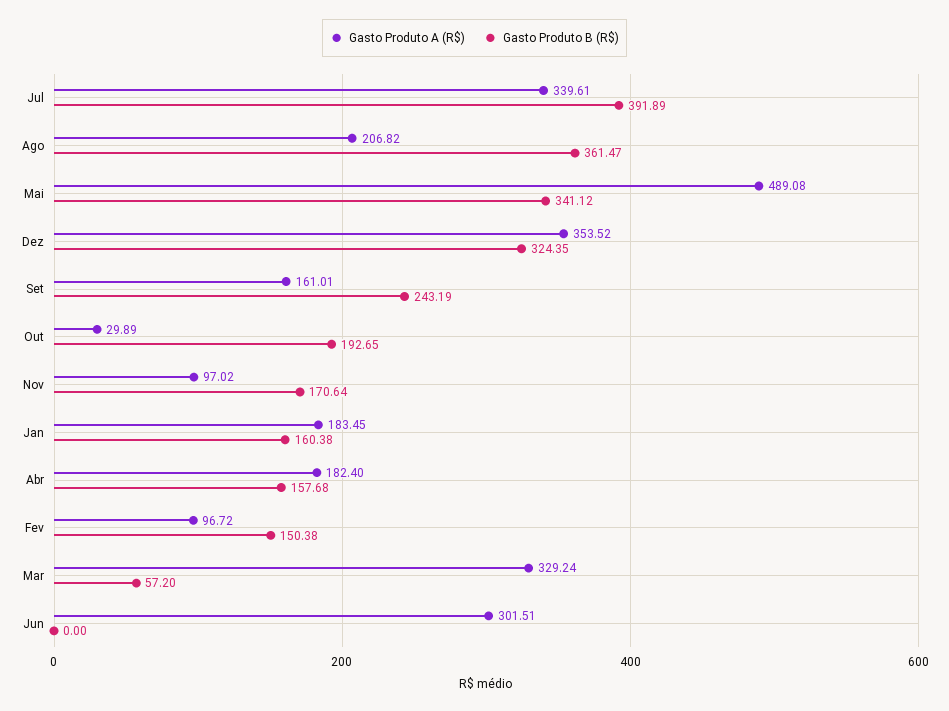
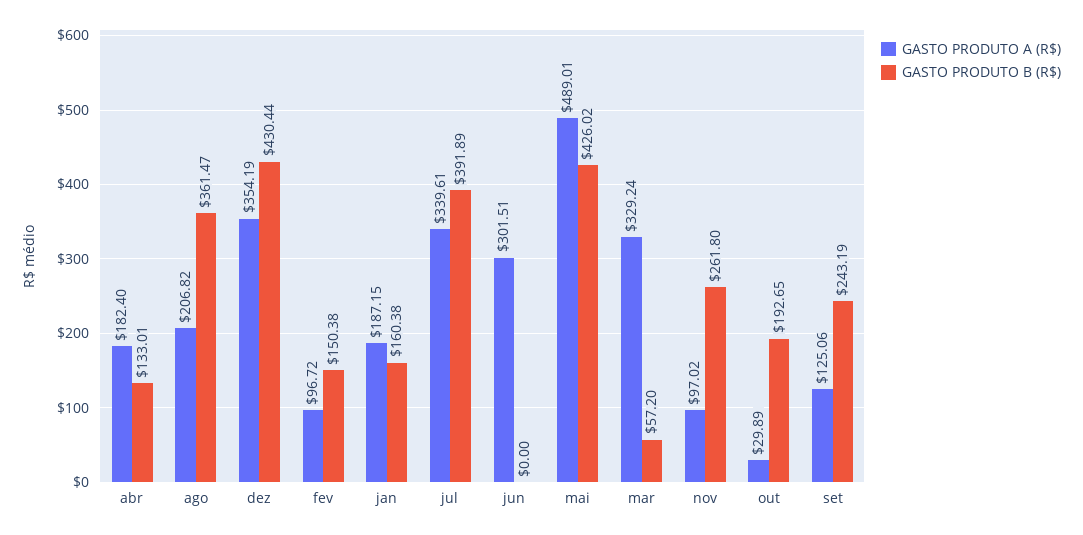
  {
    "Gasto Produto A (R$)": {
      "Jul": 339.61,
      "Ago": 206.82,
-     "Mai": 489.08,
+     "Mai": 489.01,
-     "Dez": 353.52,
+     "Dez": 354.19,
-     "Set": 161.01,
+     "Set": 125.06,
      "Out": 29.89,
      "Nov": 97.02,
-     "Jan": 183.45,
+     "Jan": 187.15,
      "Abr": 182.4,
      "Fev": 96.72,
      "Mar": 329.24,
      "Jun": 301.51
    },
    "Gasto Produto B (R$)": {
      "Jul": 391.89,
      "Ago": 361.47,
-     "Mai": 341.12,
+     "Mai": 426.02,
-     "Dez": 324.35,
+     "Dez": 430.44,
      "Set": 243.19,
      "Out": 192.65,
-     "Nov": 170.64,
+     "Nov": 261.8,
      "Jan": 160.38,
-     "Abr": 157.68,
+     "Abr": 133.01,
      "Fev": 150.38,
      "Mar": 57.2,
      "Jun": 0
    }
  }

